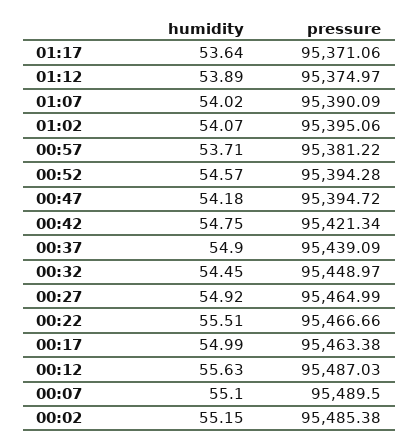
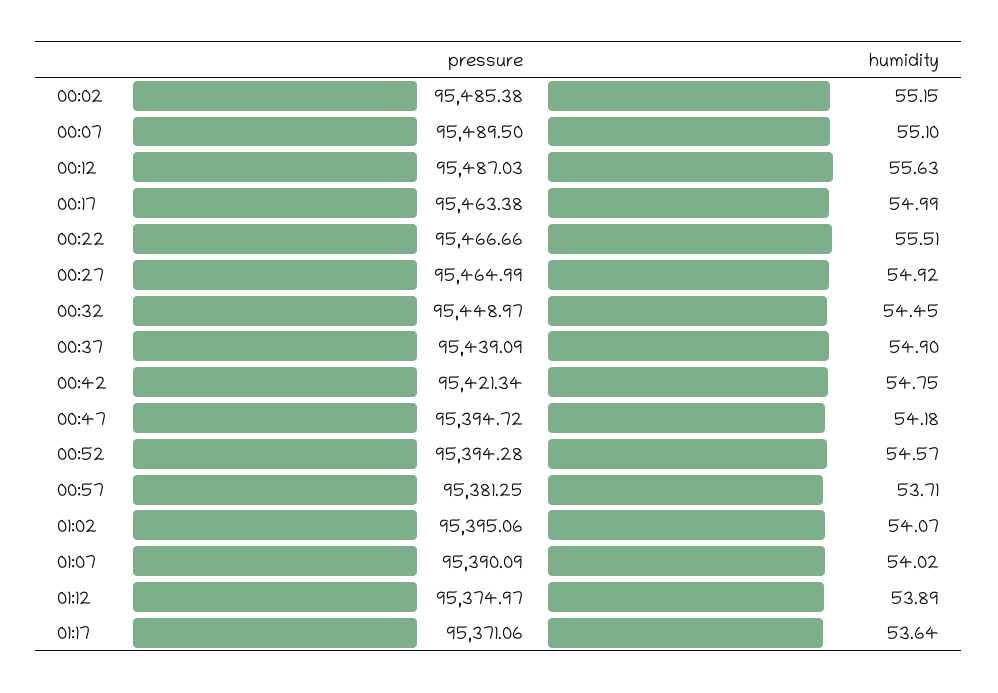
  {
    "humidity": {
      "01:17": 53.64,
      "01:12": 53.89,
      "01:07": 54.02,
      "01:02": 54.07,
      "00:57": 53.71,
      "00:52": 54.57,
      "00:47": 54.18,
      "00:42": 54.75,
      "00:37": 54.9,
      "00:32": 54.45,
      "00:27": 54.92,
      "00:22": 55.51,
      "00:17": 54.99,
      "00:12": 55.63,
      "00:07": 55.1,
      "00:02": 55.15
    },
    "pressure": {
      "01:17": 95371.06,
      "01:12": 95374.97,
      "01:07": 95390.09,
      "01:02": 95395.06,
-     "00:57": 95381.22,
+     "00:57": 95381.25,
      "00:52": 95394.28,
      "00:47": 95394.72,
      "00:42": 95421.34,
      "00:37": 95439.09,
      "00:32": 95448.97,
      "00:27": 95464.99,
      "00:22": 95466.66,
      "00:17": 95463.38,
      "00:12": 95487.03,
      "00:07": 95489.5,
      "00:02": 95485.38
    }
  }

